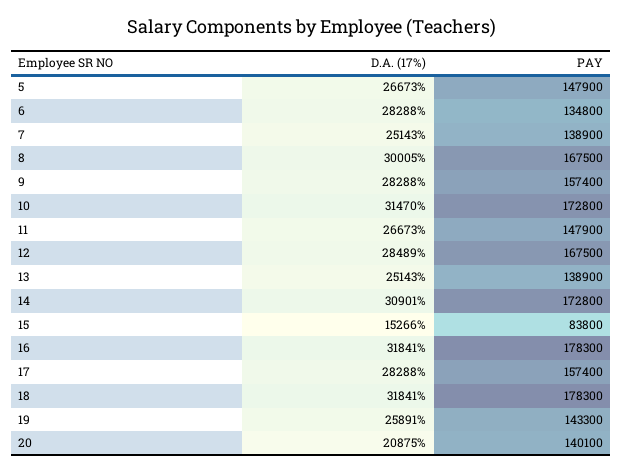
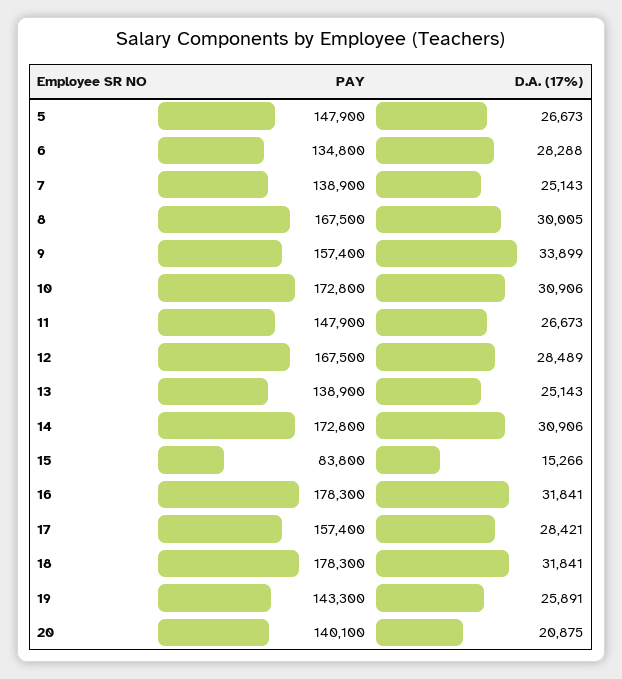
  {
    "D.A. (17%)": {
      "5": 26673,
      "6": 28288,
      "7": 25143,
      "8": 30005,
-     "9": 28288,
+     "9": 33899,
-     "10": 31470,
+     "10": 30906,
      "11": 26673,
      "12": 28489,
      "13": 25143,
-     "14": 30901,
+     "14": 30906,
      "15": 15266,
      "16": 31841,
-     "17": 28288,
+     "17": 28421,
      "18": 31841,
      "19": 25891,
      "20": 20875
    },
    "PAY": {
      "5": 147900,
      "6": 134800,
      "7": 138900,
      "8": 167500,
      "9": 157400,
      "10": 172800,
      "11": 147900,
      "12": 167500,
      "13": 138900,
      "14": 172800,
      "15": 83800,
      "16": 178300,
      "17": 157400,
      "18": 178300,
      "19": 143300,
      "20": 140100
    }
  }

